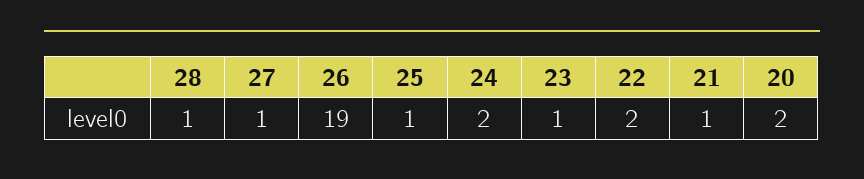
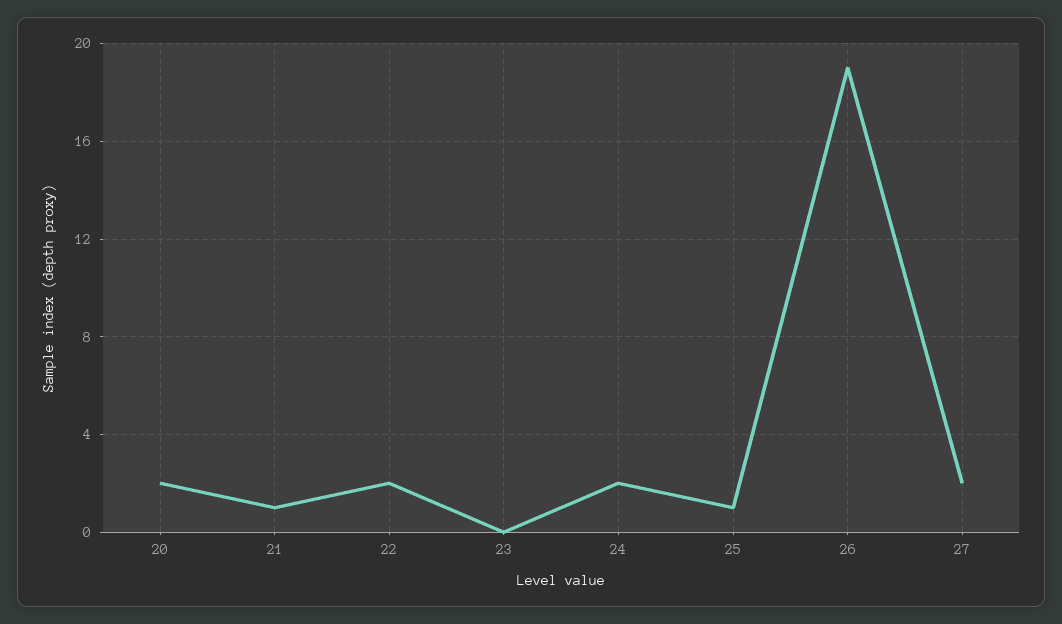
  {
-   "28": 1,
-   "27": 1,
+   "27": 2,
    "26": 19,
    "25": 1,
    "24": 2,
-   "23": 1,
+   "23": 0,
    "22": 2,
    "21": 1,
    "20": 2
  }

